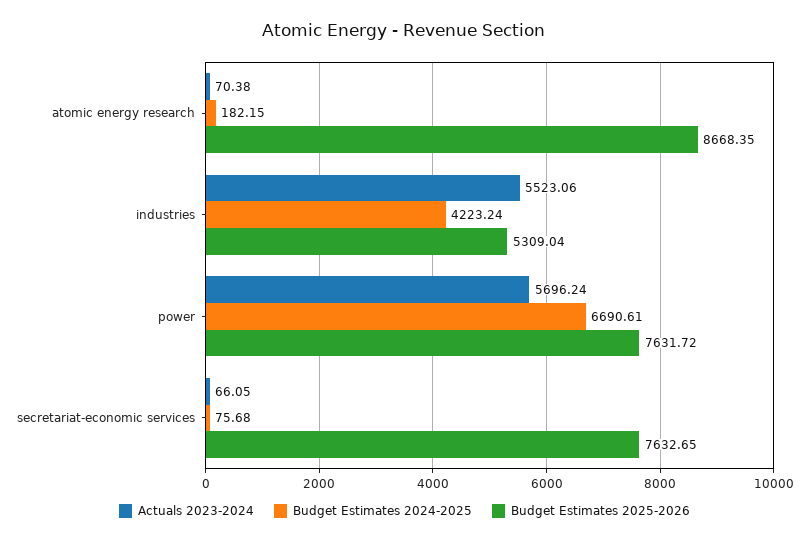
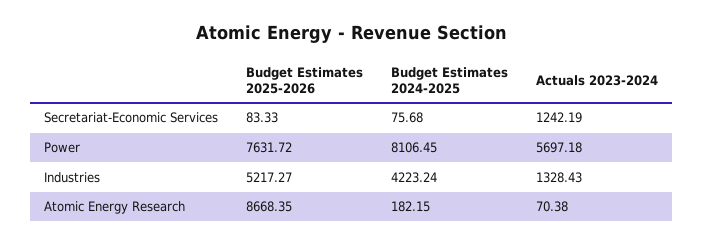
  {
    "Actuals 2023-2024": {
      "atomic energy research": 70.38,
-     "industries": 5523.06,
+     "industries": 1328.43,
-     "power": 5696.24,
+     "power": 5697.18,
-     "secretariat-economic services": 66.05
+     "secretariat-economic services": 1242.19
    },
    "Budget Estimates 2024-2025": {
      "atomic energy research": 182.15,
      "industries": 4223.24,
-     "power": 6690.61,
+     "power": 8106.45,
      "secretariat-economic services": 75.68
    },
    "Budget Estimates 2025-2026": {
      "atomic energy research": 8668.35,
-     "industries": 5309.04,
+     "industries": 5217.27,
      "power": 7631.72,
-     "secretariat-economic services": 7632.65
+     "secretariat-economic services": 83.33
    }
  }

